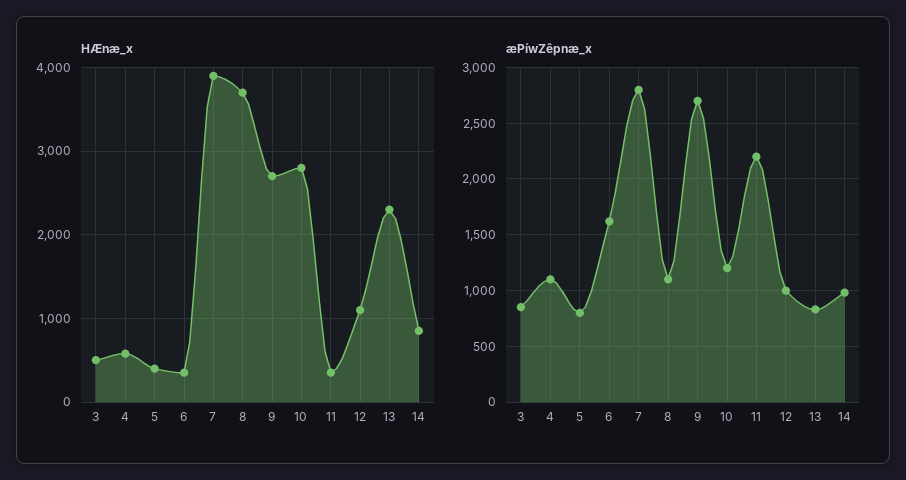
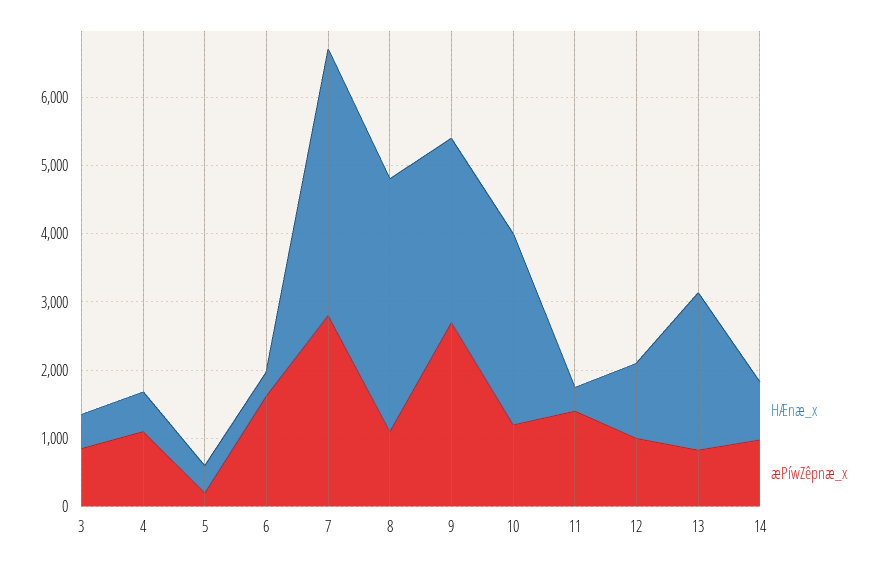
  {
    "HÆnæ_x": {
      "3": 500,
      "4": 600,
      "5": 400,
      "6": 400,
      "7": 3900,
      "8": 3700,
      "9": 2700,
      "10": 2800,
      "11": 400,
      "12": 1100,
      "13": 2300,
      "14": 900
    },
    "æPíwZêpnæ_x": {
      "3": 900,
      "4": 1100,
-     "5": 800,
+     "5": 200,
      "6": 1600,
      "7": 2800,
      "8": 1100,
      "9": 2700,
      "10": 1200,
-     "11": 2200,
+     "11": 1400,
      "12": 1000,
      "13": 800,
      "14": 1000
    }
  }

